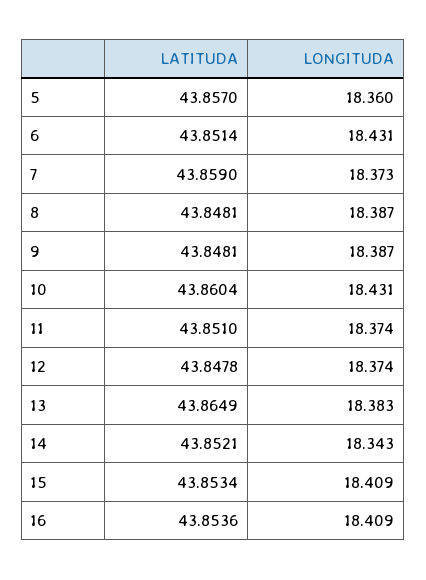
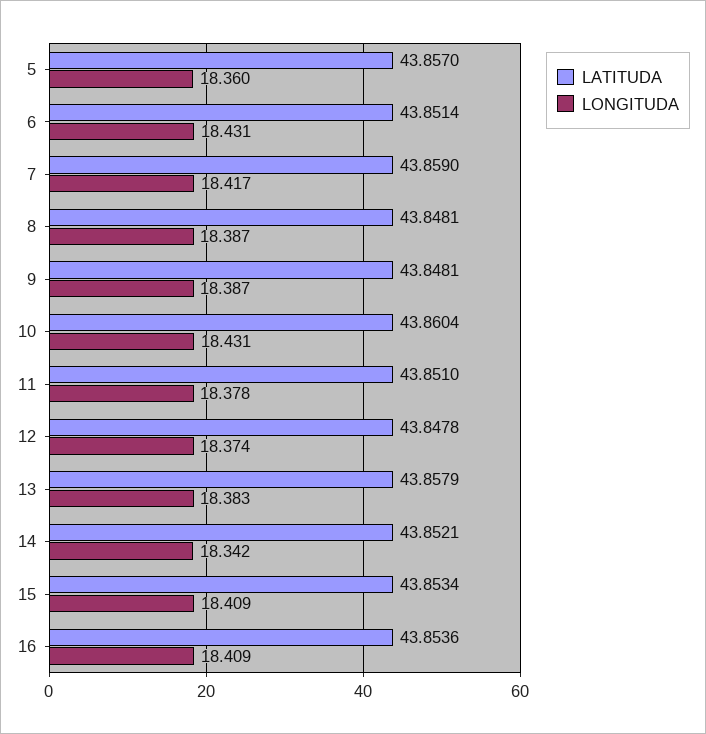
  {
    "LATITUDA": {
      "5": 43.857,
      "6": 43.8514,
      "7": 43.859,
      "8": 43.8481,
      "9": 43.8481,
      "10": 43.8604,
      "11": 43.851,
      "12": 43.8478,
-     "13": 43.8649,
+     "13": 43.8579,
      "14": 43.8521,
      "15": 43.8534,
      "16": 43.8536
    },
    "LONGITUDA": {
      "5": 18.36,
      "6": 18.431,
-     "7": 18.373,
+     "7": 18.417,
      "8": 18.387,
      "9": 18.387,
      "10": 18.431,
-     "11": 18.374,
+     "11": 18.378,
      "12": 18.374,
      "13": 18.383,
-     "14": 18.343,
+     "14": 18.342,
      "15": 18.409,
      "16": 18.409
    }
  }

